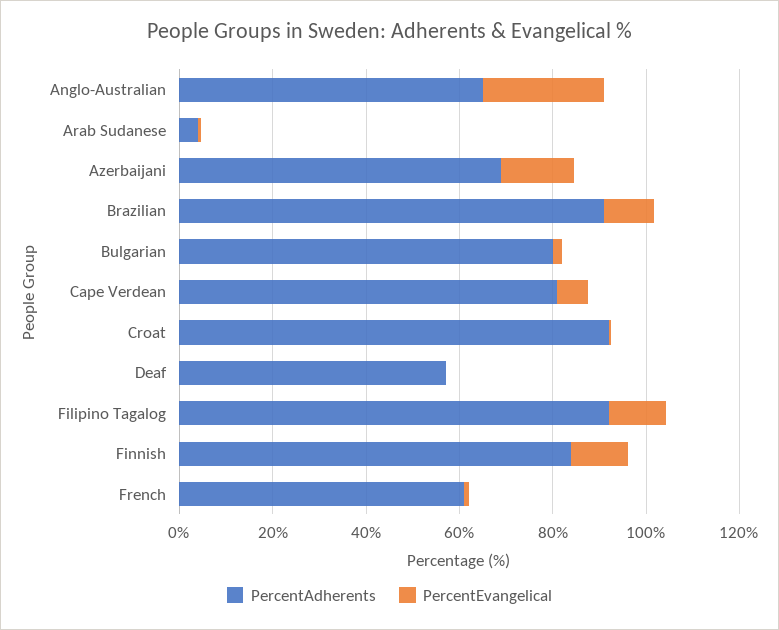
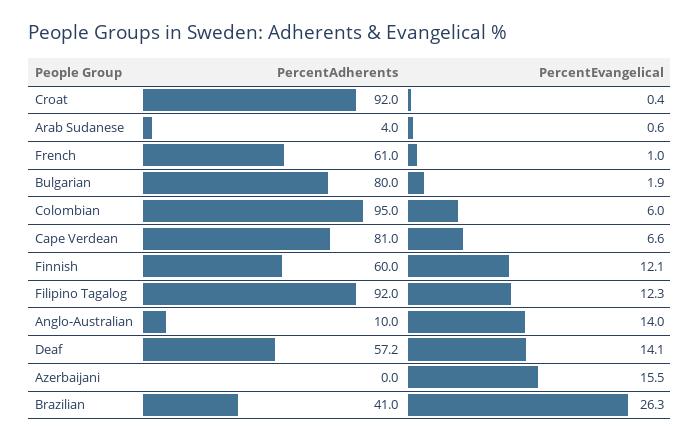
  {
    "PercentAdherents": {
-     "Anglo-Australian": 65,
+     "Anglo-Australian": 10,
      "Arab Sudanese": 4,
-     "Azerbaijani": 70,
+     "Azerbaijani": 0,
-     "Brazilian": 90,
+     "Brazilian": 41,
      "Bulgarian": 80,
      "Cape Verdean": 81,
      "Croat": 92,
      "Deaf": 57.2,
      "Filipino Tagalog": 92,
-     "Finnish": 85,
+     "Finnish": 60,
-     "French": 61
+     "French": 61,
+     "Colombian": 95
    },
    "PercentEvangelical": {
-     "Anglo-Australian": 25,
+     "Anglo-Australian": 14,
      "Arab Sudanese": 0.6,
      "Azerbaijani": 15.5,
-     "Brazilian": 10,
+     "Brazilian": 26.3,
      "Bulgarian": 1.9,
      "Cape Verdean": 6.6,
      "Croat": 0.4,
-     "Deaf": 0,
+     "Deaf": 14.1,
      "Filipino Tagalog": 12.3,
      "Finnish": 12.1,
-     "French": 1
+     "French": 1,
+     "Colombian": 6
    }
  }

